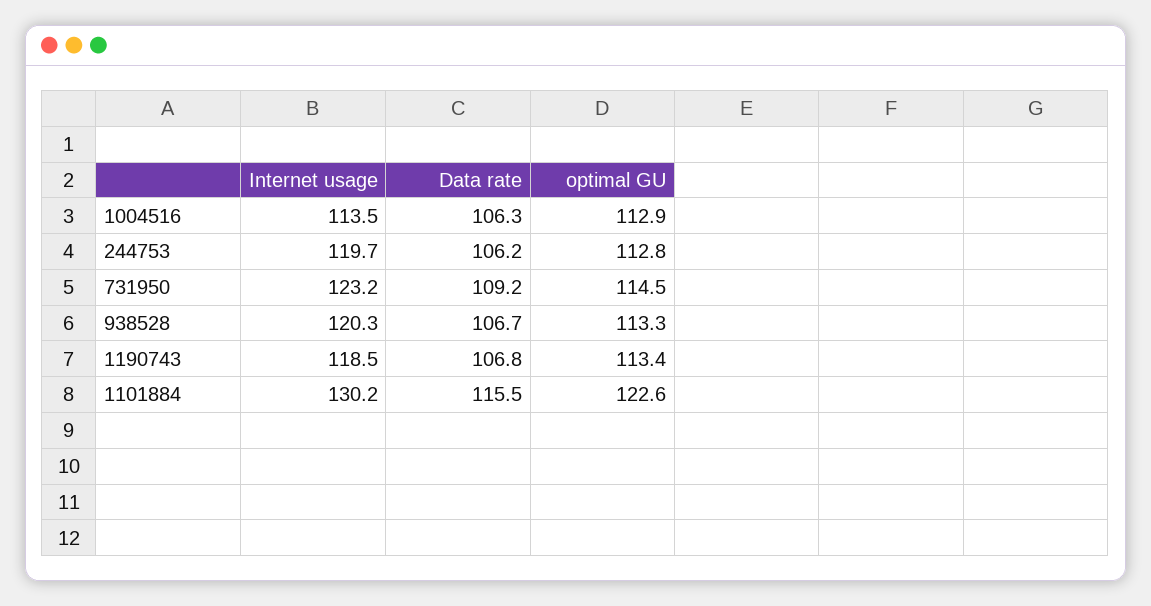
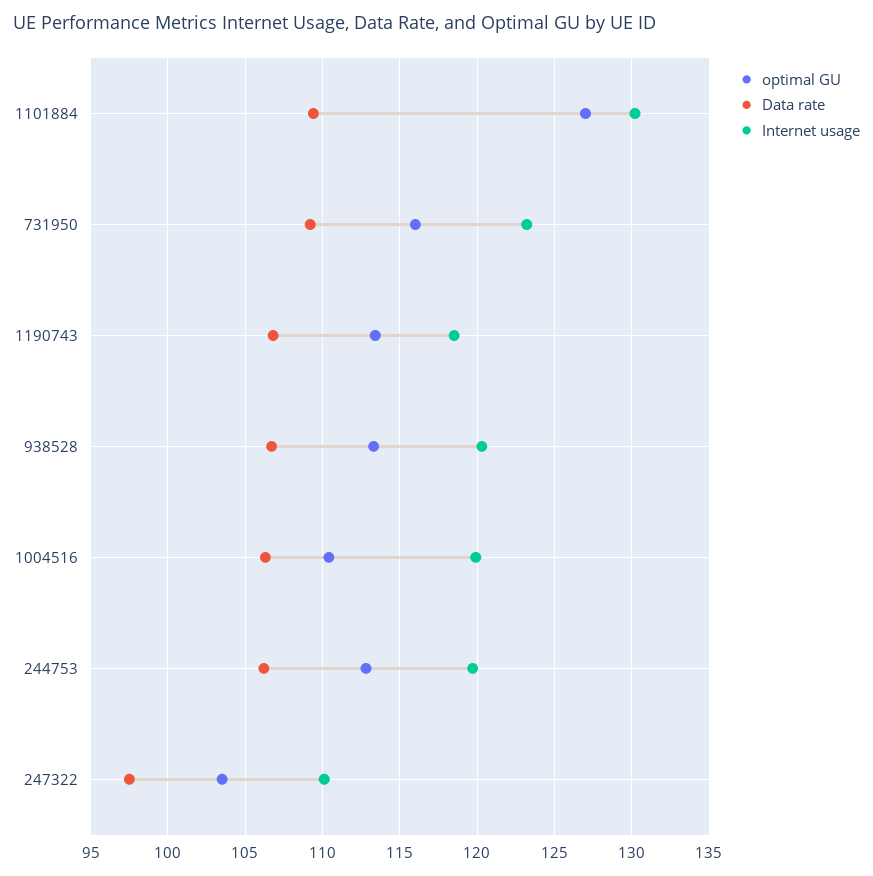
  {
    "Internet usage": {
-     "1004516": 113.5,
+     "1004516": 120,
      "244753": 119.7,
      "731950": 123.2,
      "938528": 120.3,
      "1190743": 118.5,
-     "1101884": 130.2
+     "1101884": 130.2,
+     "247322": 110
    },
    "Data rate": {
      "1004516": 106.3,
      "244753": 106.2,
      "731950": 109.2,
      "938528": 106.7,
      "1190743": 106.8,
-     "1101884": 115.5
+     "1101884": 109.5,
+     "247322": 97.5
    },
    "optimal GU": {
-     "1004516": 112.9,
+     "1004516": 110.5,
      "244753": 112.8,
-     "731950": 114.5,
+     "731950": 116,
      "938528": 113.3,
      "1190743": 113.4,
-     "1101884": 122.6
+     "1101884": 127,
+     "247322": 103.5
    }
  }

